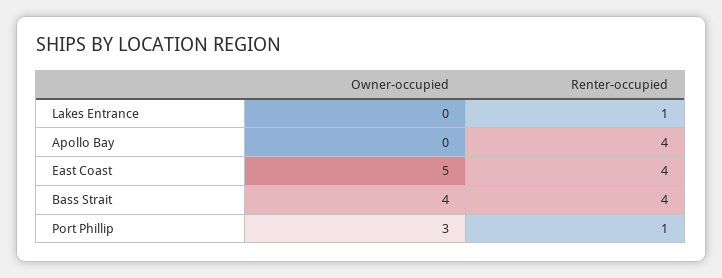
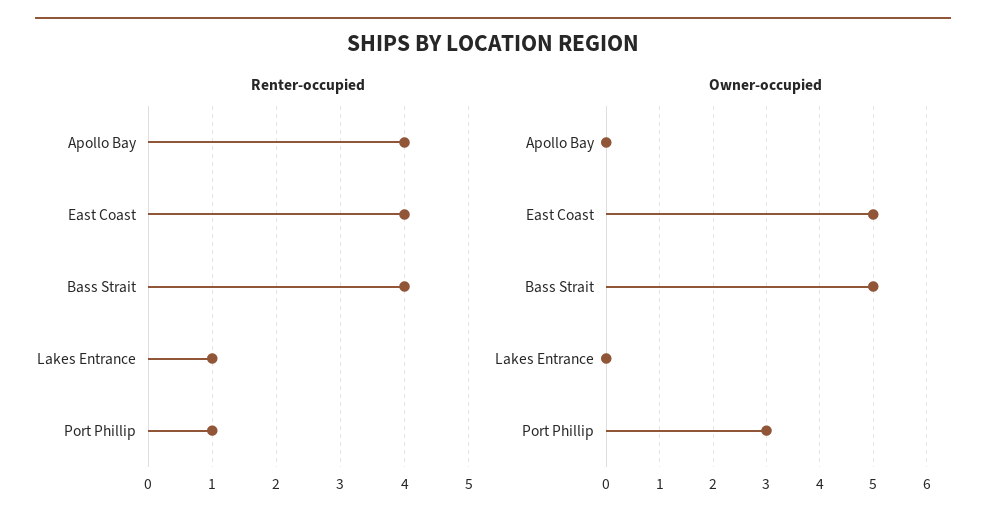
  {
    "Owner-occupied": {
      "Lakes Entrance": 0,
      "Apollo Bay": 0,
      "East Coast": 5,
-     "Bass Strait": 4,
+     "Bass Strait": 5,
      "Port Phillip": 3
    },
    "Renter-occupied": {
      "Lakes Entrance": 1,
      "Apollo Bay": 4,
      "East Coast": 4,
      "Bass Strait": 4,
      "Port Phillip": 1
    }
  }

